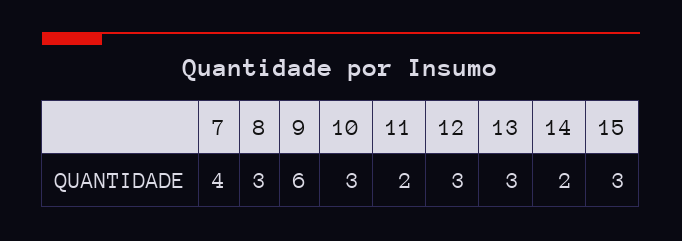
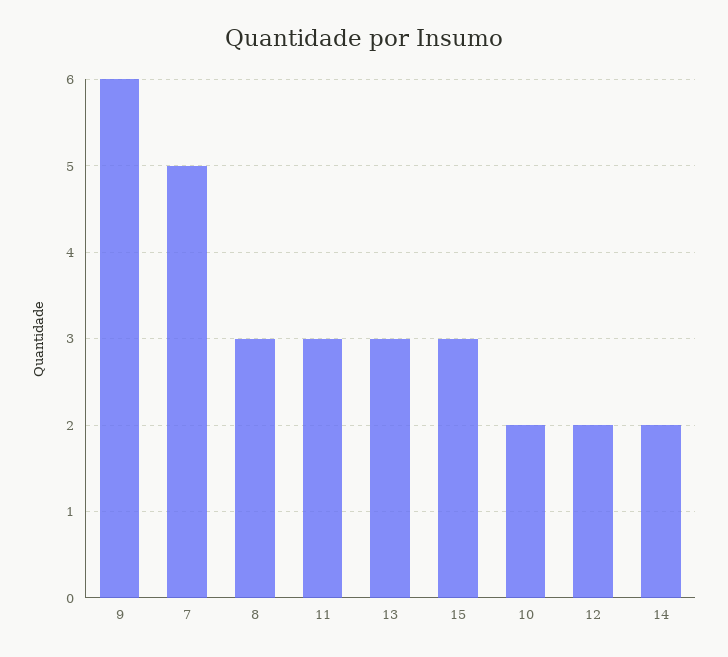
  {
-   "7": 4,
+   "7": 5,
    "8": 3,
    "9": 6,
-   "10": 3,
+   "10": 2,
-   "11": 2,
+   "11": 3,
-   "12": 3,
+   "12": 2,
    "13": 3,
    "14": 2,
    "15": 3
  }

